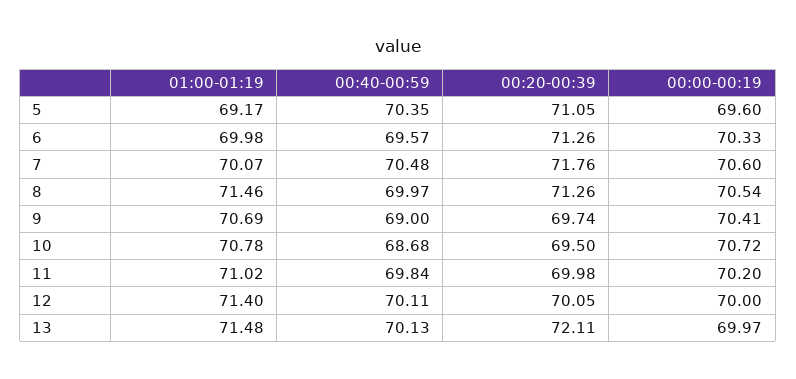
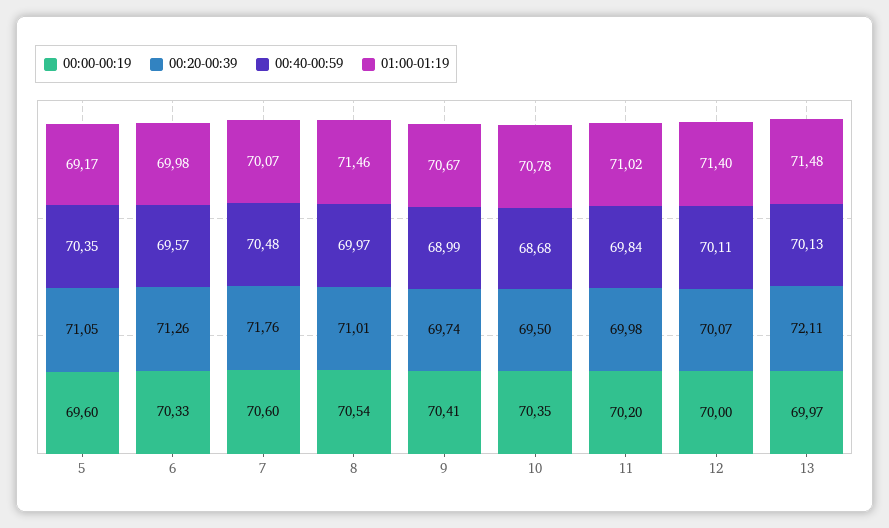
  {
    "01:00-01:19": {
      "5": 69.17,
      "6": 69.98,
      "7": 70.07,
      "8": 71.46,
-     "9": 70.69,
+     "9": 70.67,
      "10": 70.78,
      "11": 71.02,
      "12": 71.4,
      "13": 71.48
    },
    "00:40-00:59": {
      "5": 70.35,
      "6": 69.57,
      "7": 70.48,
      "8": 69.97,
-     "9": 69,
+     "9": 68.99,
      "10": 68.68,
      "11": 69.84,
      "12": 70.11,
      "13": 70.13
    },
    "00:20-00:39": {
      "5": 71.05,
      "6": 71.26,
      "7": 71.76,
-     "8": 71.26,
+     "8": 71.01,
      "9": 69.74,
      "10": 69.5,
      "11": 69.98,
-     "12": 70.05,
+     "12": 70.07,
      "13": 72.11
    },
    "00:00-00:19": {
      "5": 69.6,
      "6": 70.33,
      "7": 70.6,
      "8": 70.54,
      "9": 70.41,
-     "10": 70.72,
+     "10": 70.35,
      "11": 70.2,
      "12": 70,
      "13": 69.97
    }
  }

